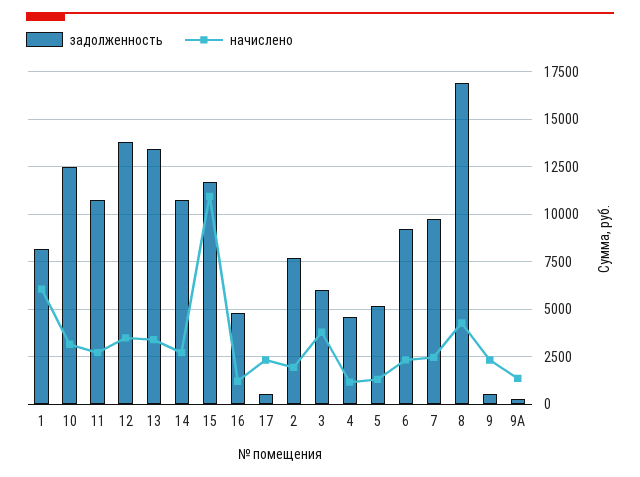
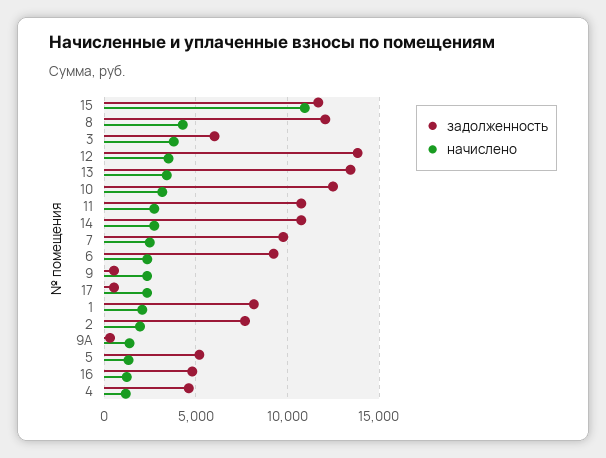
  {
    "задолженность": {
      "1": 8000,
      "10": 12500,
      "11": 11000,
      "12": 14000,
      "13": 13500,
      "14": 11000,
      "15": 11500,
      "16": 5000,
      "17": 500,
      "2": 7500,
      "3": 6000,
      "4": 4500,
      "5": 5000,
      "6": 9000,
      "7": 10000,
-     "8": 17000,
+     "8": 12000,
      "9": 500,
      "9А": 500
    },
    "начислено": {
-     "1": 6000,
+     "1": 2000,
      "10": 3000,
      "11": 2500,
      "12": 3500,
      "13": 3500,
      "14": 2500,
      "15": 11000,
      "16": 1000,
      "17": 2500,
      "2": 2000,
      "3": 4000,
      "4": 1000,
      "5": 1500,
      "6": 2500,
      "7": 2500,
      "8": 4500,
      "9": 2500,
      "9А": 1500
    }
  }

